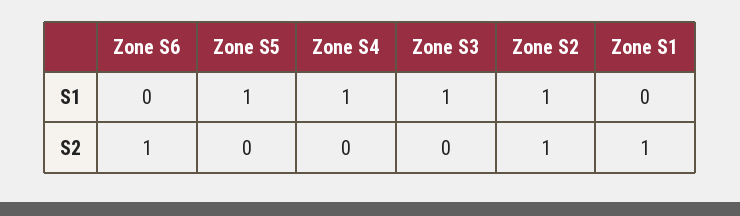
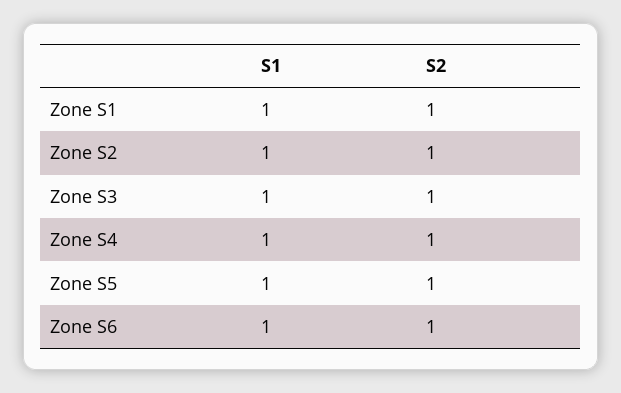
  {
    "Zone S6": {
-     "S1": 0,
+     "S1": 1,
      "S2": 1
    },
    "Zone S5": {
      "S1": 1,
-     "S2": 0
+     "S2": 1
    },
    "Zone S4": {
      "S1": 1,
-     "S2": 0
+     "S2": 1
    },
    "Zone S3": {
      "S1": 1,
-     "S2": 0
+     "S2": 1
    },
    "Zone S2": {
      "S1": 1,
      "S2": 1
    },
    "Zone S1": {
-     "S1": 0,
+     "S1": 1,
      "S2": 1
    }
  }

